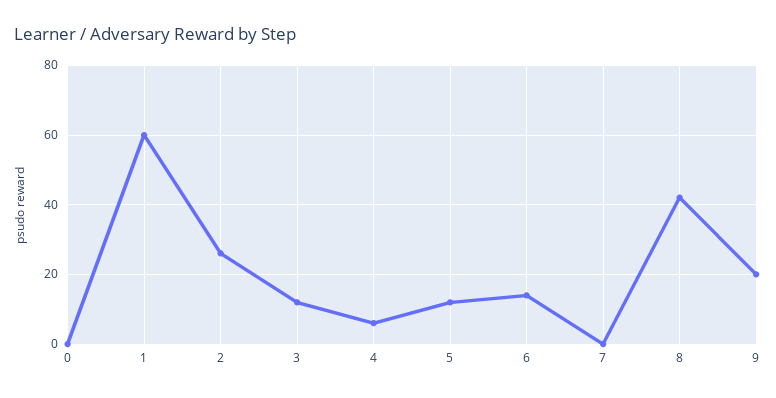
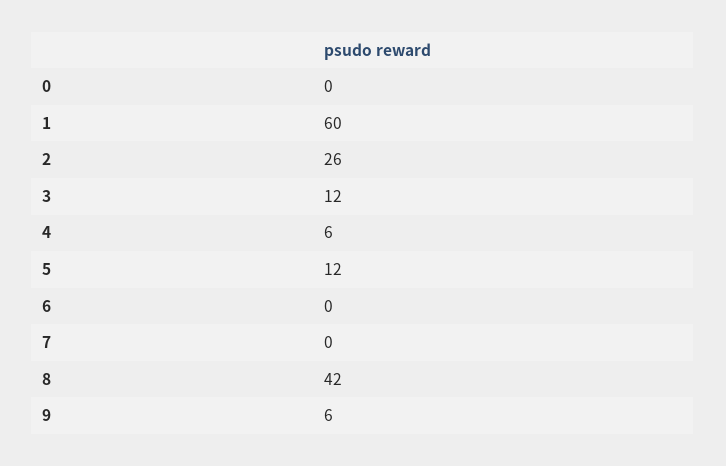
  {
    "0": 0,
    "1": 60,
    "2": 26,
    "3": 12,
    "4": 6,
    "5": 12,
-   "6": 15,
+   "6": 0,
    "7": 0,
    "8": 42,
-   "9": 20
+   "9": 6
  }

